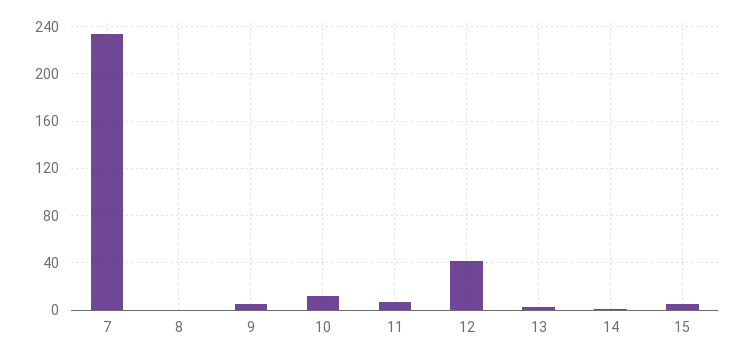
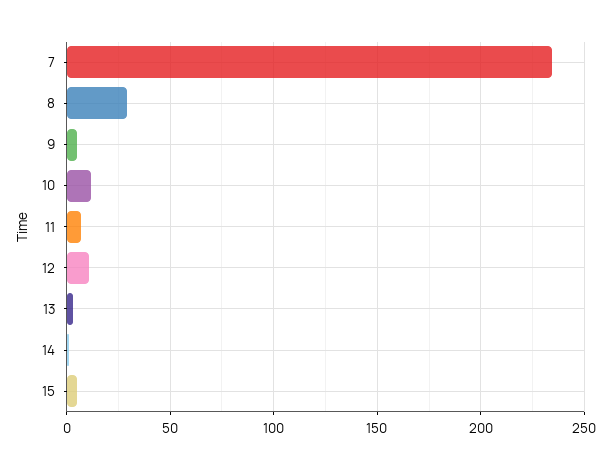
  {
    "7": 235,
-   "8": 0,
+   "8": 30,
    "9": 5,
    "10": 10,
    "11": 5,
-   "12": 40,
+   "12": 10,
    "13": 5,
    "14": 0,
    "15": 5
  }

